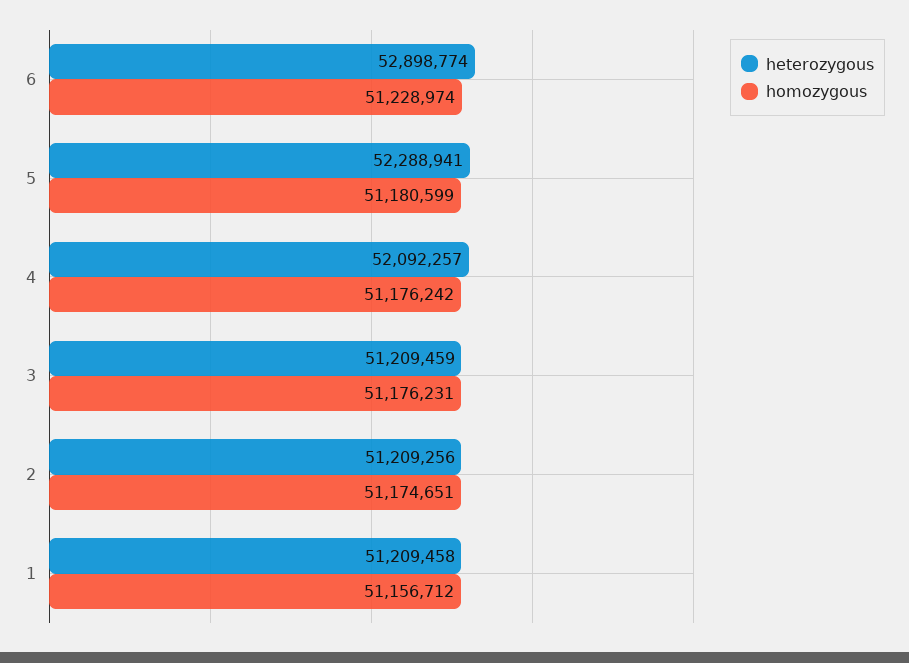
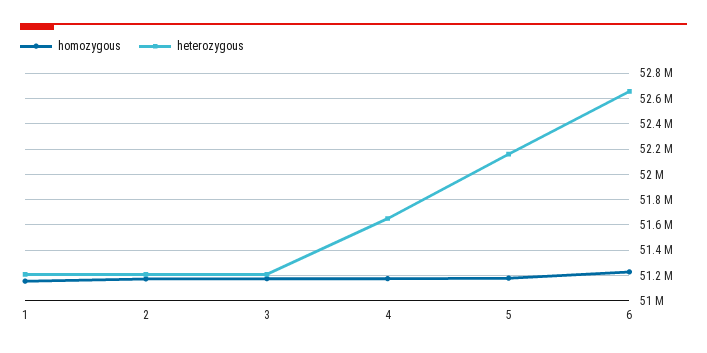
  {
    "heterozygous": {
-     "6": 52898774,
+     "6": 52650000,
-     "5": 52288941,
+     "5": 52150000,
-     "4": 52092257,
+     "4": 51650000,
      "3": 51209459,
      "2": 51209256,
      "1": 51209458
    },
    "homozygous": {
      "6": 51228974,
      "5": 51180599,
      "4": 51176242,
      "3": 51176231,
      "2": 51174651,
      "1": 51156712
    }
  }

